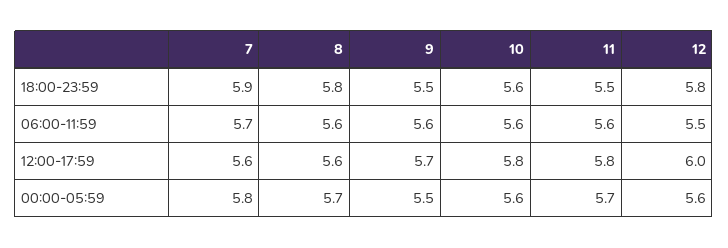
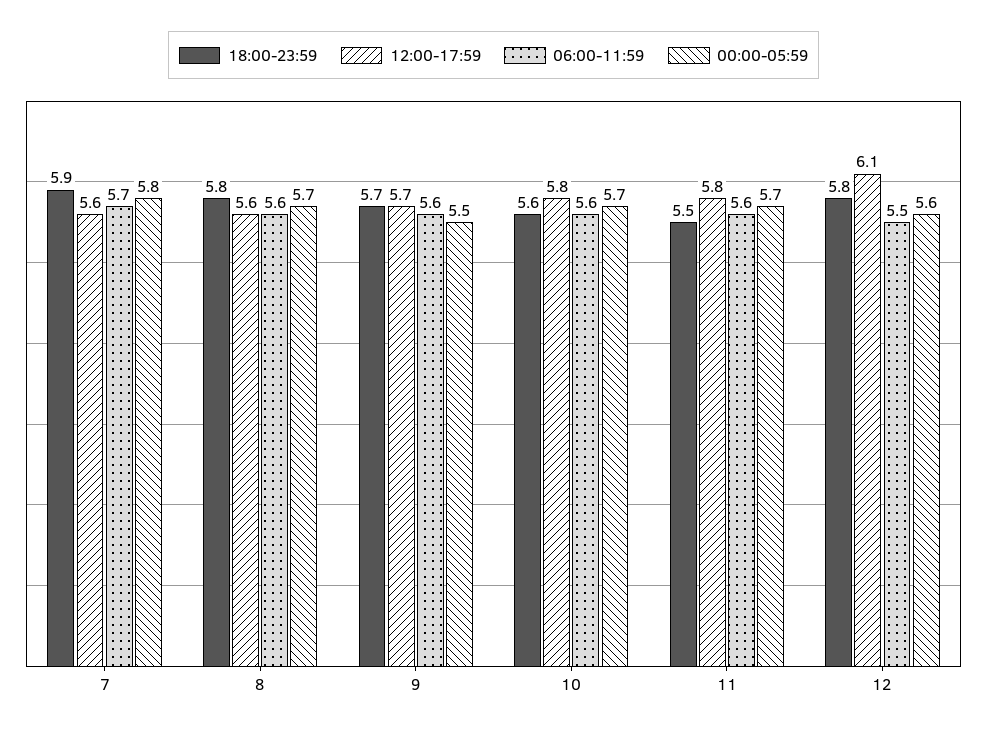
  {
    "18:00-23:59": {
      "7": 5.9,
      "8": 5.8,
-     "9": 5.5,
+     "9": 5.7,
      "10": 5.6,
      "11": 5.5,
      "12": 5.8
    },
    "06:00-11:59": {
      "7": 5.7,
      "8": 5.6,
      "9": 5.6,
      "10": 5.6,
      "11": 5.6,
      "12": 5.5
    },
    "12:00-17:59": {
      "7": 5.6,
      "8": 5.6,
      "9": 5.7,
      "10": 5.8,
      "11": 5.8,
-     "12": 6
+     "12": 6.1
    },
    "00:00-05:59": {
      "7": 5.8,
      "8": 5.7,
      "9": 5.5,
-     "10": 5.6,
+     "10": 5.7,
      "11": 5.7,
      "12": 5.6
    }
  }

